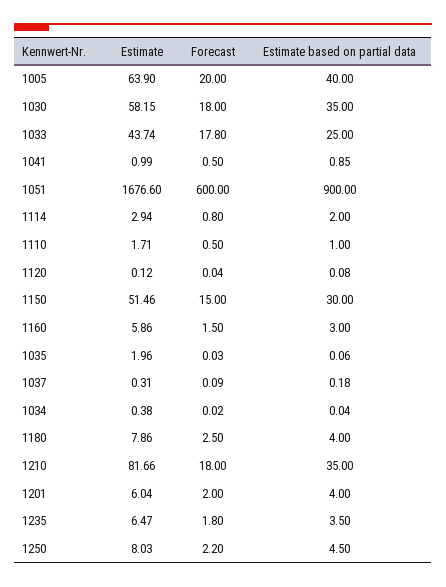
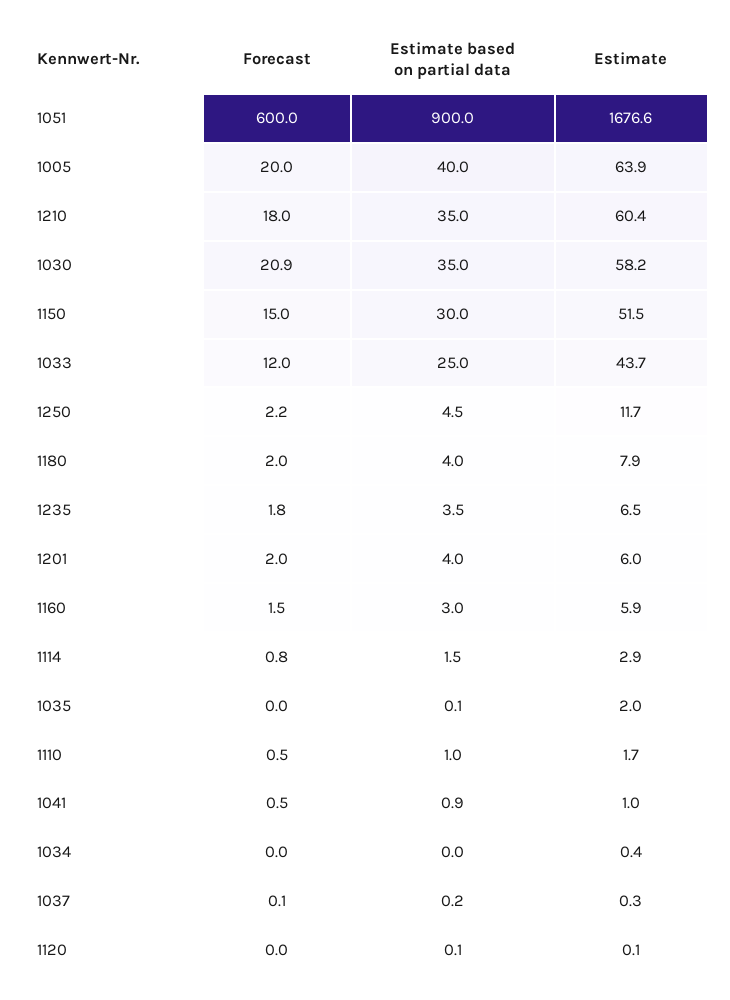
  {
    "Estimate": {
      "1005": 63.9,
      "1030": 58.15,
      "1033": 43.74,
      "1041": 0.99,
      "1051": 1676.6,
      "1114": 2.94,
      "1110": 1.71,
      "1120": 0.12,
      "1150": 51.46,
      "1160": 5.86,
      "1035": 1.96,
      "1037": 0.31,
      "1034": 0.38,
      "1180": 7.86,
-     "1210": 81.66,
+     "1210": 60.4,
      "1201": 6.04,
      "1235": 6.47,
-     "1250": 8.03
+     "1250": 11.7
    },
    "Forecast": {
      "1005": 20,
-     "1030": 18,
+     "1030": 20.9,
-     "1033": 17.8,
+     "1033": 12,
      "1041": 0.5,
      "1051": 600,
      "1114": 0.8,
      "1110": 0.5,
      "1120": 0.04,
      "1150": 15,
      "1160": 1.5,
      "1035": 0.03,
      "1037": 0.09,
      "1034": 0.02,
-     "1180": 2.5,
+     "1180": 2,
      "1210": 18,
      "1201": 2,
      "1235": 1.8,
      "1250": 2.2
    },
    "Estimate based on partial data": {
      "1005": 40,
      "1030": 35,
      "1033": 25,
      "1041": 0.85,
      "1051": 900,
-     "1114": 2,
+     "1114": 1.5,
      "1110": 1,
      "1120": 0.08,
      "1150": 30,
      "1160": 3,
      "1035": 0.06,
      "1037": 0.18,
      "1034": 0.04,
      "1180": 4,
      "1210": 35,
      "1201": 4,
      "1235": 3.5,
      "1250": 4.5
    }
  }

